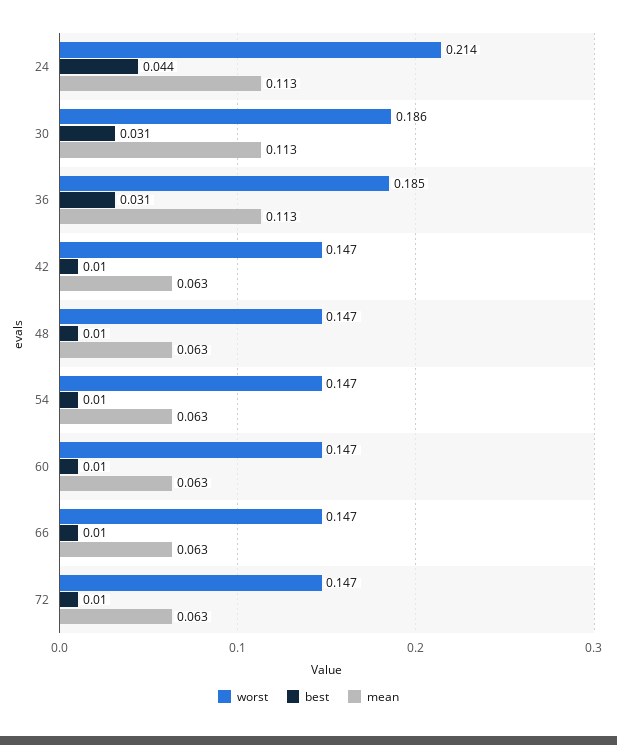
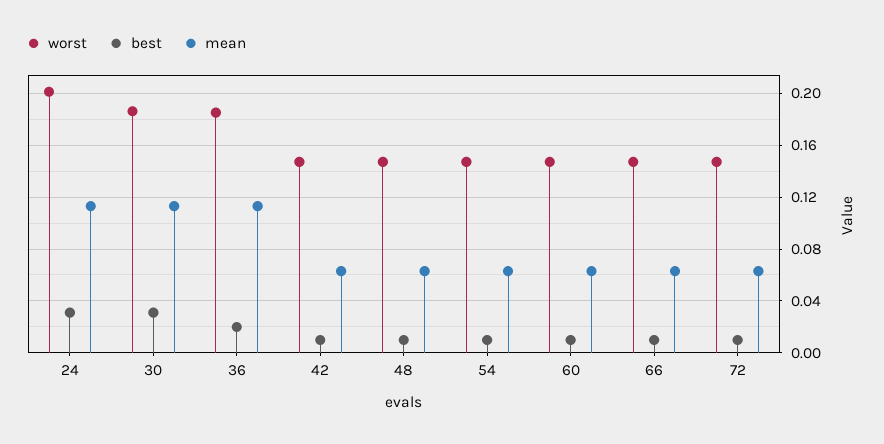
  {
    "worst": {
-     "24": 0.214,
+     "24": 0.2,
      "30": 0.186,
      "36": 0.185,
      "42": 0.147,
      "48": 0.147,
      "54": 0.147,
      "60": 0.147,
      "66": 0.147,
      "72": 0.147
    },
    "best": {
-     "24": 0.044,
+     "24": 0.03,
      "30": 0.031,
-     "36": 0.031,
+     "36": 0.02,
      "42": 0.01,
      "48": 0.01,
      "54": 0.01,
      "60": 0.01,
      "66": 0.01,
      "72": 0.01
    },
    "mean": {
      "24": 0.113,
      "30": 0.113,
      "36": 0.113,
      "42": 0.063,
      "48": 0.063,
      "54": 0.063,
      "60": 0.063,
      "66": 0.063,
      "72": 0.063
    }
  }

